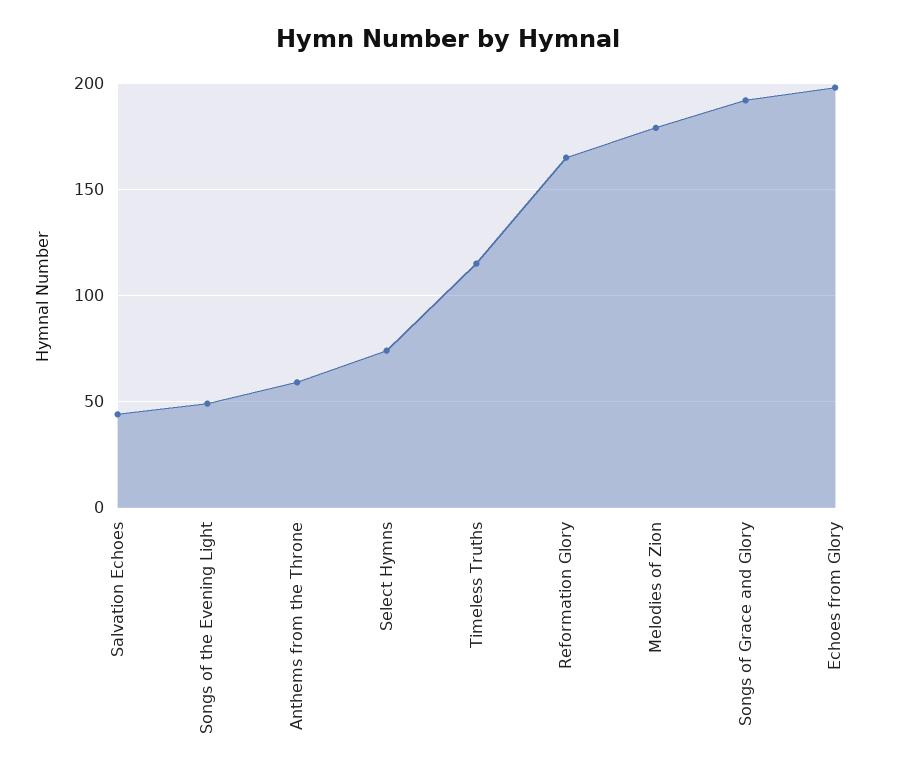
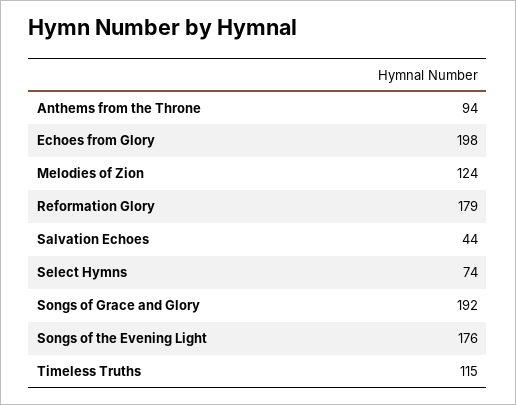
  {
    "Salvation Echoes": 44,
-   "Songs of the Evening Light": 50,
+   "Songs of the Evening Light": 176,
-   "Anthems from the Throne": 60,
+   "Anthems from the Throne": 94,
    "Select Hymns": 74,
    "Timeless Truths": 115,
-   "Reformation Glory": 165,
+   "Reformation Glory": 179,
-   "Melodies of Zion": 180,
+   "Melodies of Zion": 124,
    "Songs of Grace and Glory": 192,
    "Echoes from Glory": 198
  }

